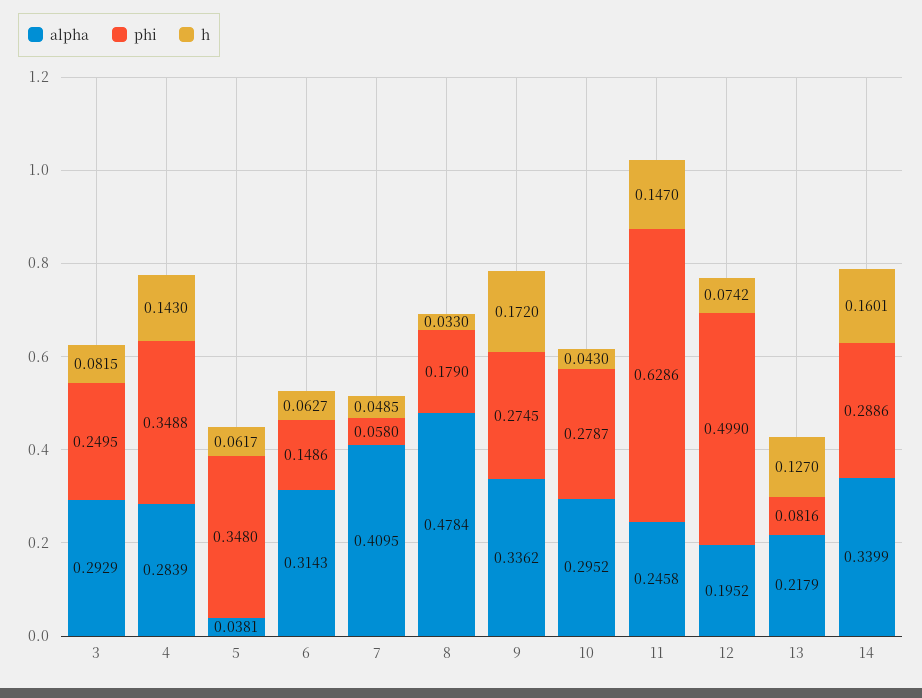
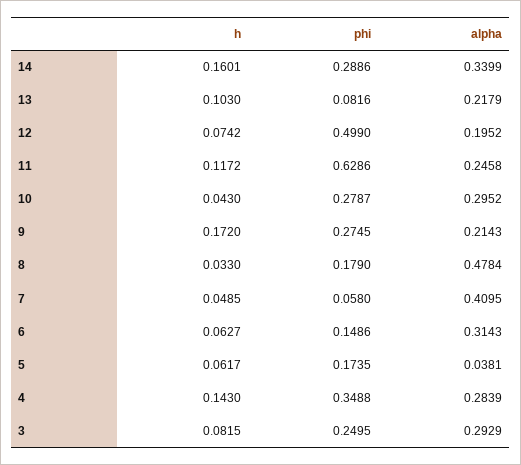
  {
    "alpha": {
      "3": 0.2929,
      "4": 0.2839,
      "5": 0.0381,
      "6": 0.3143,
      "7": 0.4095,
      "8": 0.4784,
-     "9": 0.3362,
+     "9": 0.2143,
      "10": 0.2952,
      "11": 0.2458,
      "12": 0.1952,
      "13": 0.2179,
      "14": 0.3399
    },
    "phi": {
      "3": 0.2495,
      "4": 0.3488,
-     "5": 0.348,
+     "5": 0.1735,
      "6": 0.1486,
      "7": 0.058,
      "8": 0.179,
      "9": 0.2745,
      "10": 0.2787,
      "11": 0.6286,
      "12": 0.499,
      "13": 0.0816,
      "14": 0.2886
    },
    "h": {
      "3": 0.0815,
      "4": 0.143,
      "5": 0.0617,
      "6": 0.0627,
      "7": 0.0485,
      "8": 0.033,
      "9": 0.172,
      "10": 0.043,
-     "11": 0.147,
+     "11": 0.1172,
      "12": 0.0742,
-     "13": 0.127,
+     "13": 0.103,
      "14": 0.1601
    }
  }

